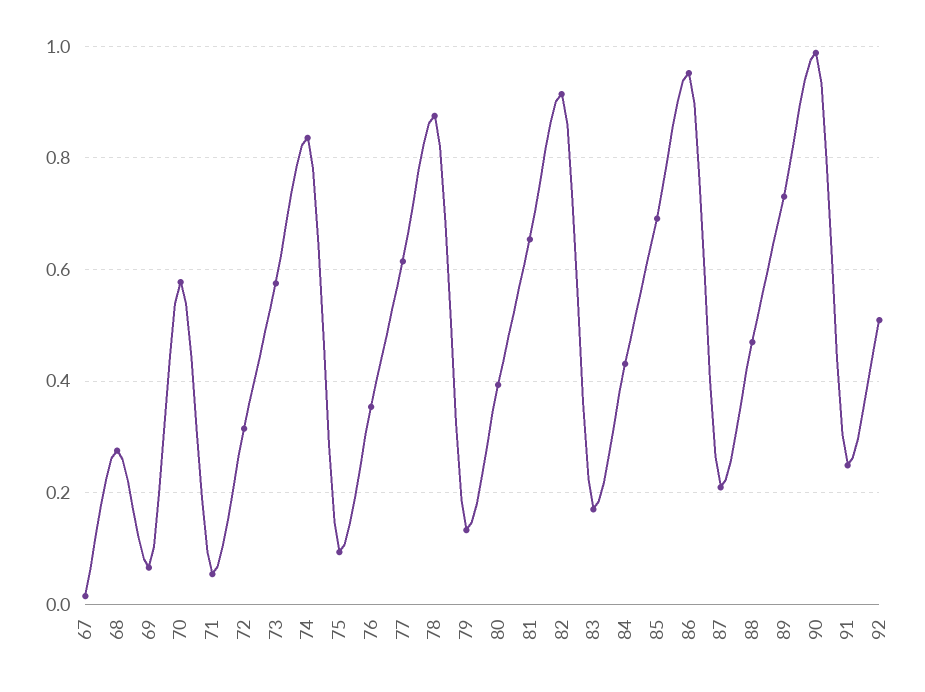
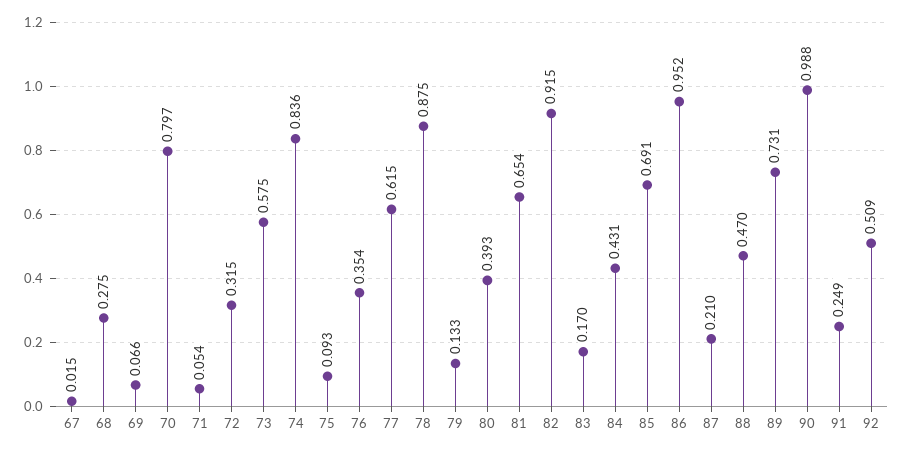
  {
    "67": 0.015,
    "68": 0.275,
    "69": 0.066,
-   "70": 0.58,
+   "70": 0.797,
    "71": 0.054,
    "72": 0.315,
    "73": 0.575,
    "74": 0.836,
    "75": 0.093,
    "76": 0.354,
    "77": 0.615,
    "78": 0.875,
    "79": 0.133,
    "80": 0.393,
    "81": 0.654,
    "82": 0.915,
    "83": 0.17,
    "84": 0.431,
    "85": 0.691,
    "86": 0.952,
    "87": 0.21,
    "88": 0.47,
    "89": 0.731,
    "90": 0.988,
    "91": 0.249,
    "92": 0.509
  }

